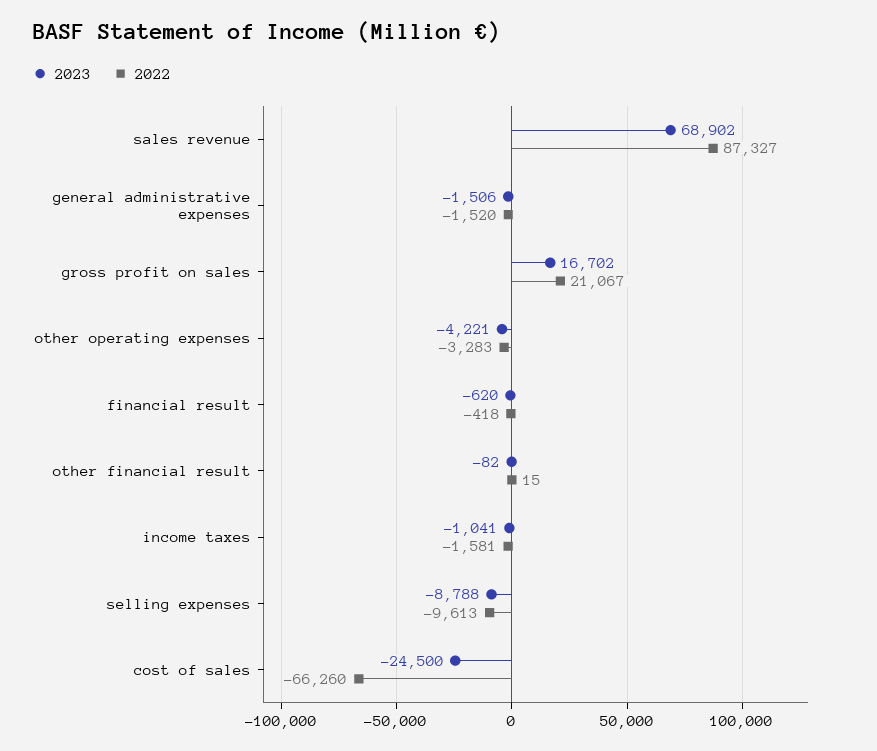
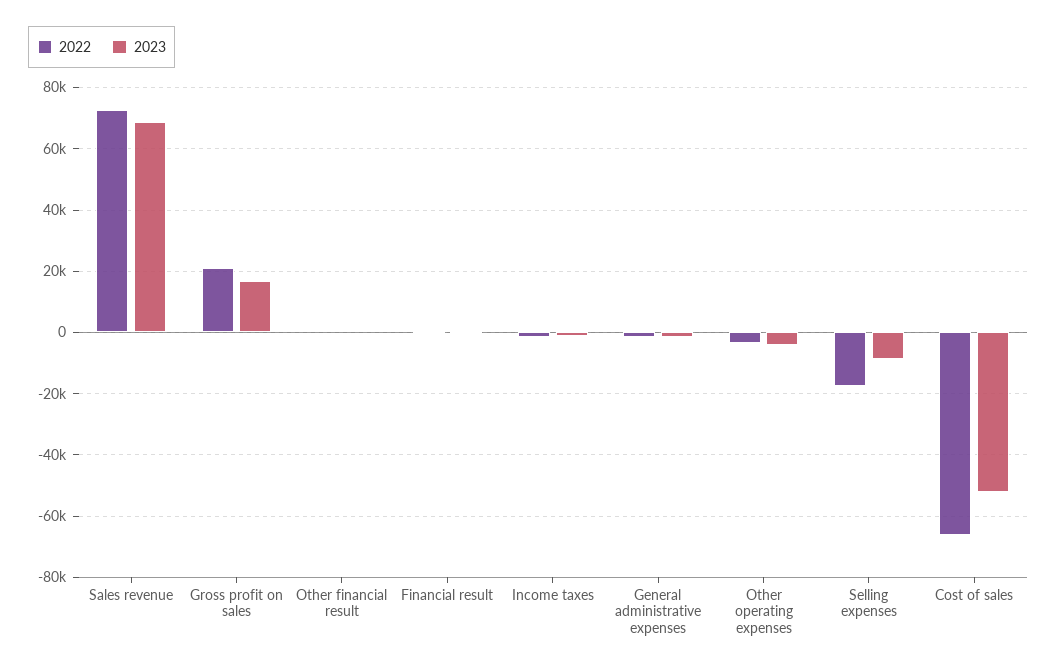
  {
    "2023": {
      "sales revenue": 68902,
      "general administrative expenses": -1506,
      "gross profit on sales": 16702,
      "other operating expenses": -4221,
      "financial result": -620,
      "other financial result": -82,
      "income taxes": -1041,
      "selling expenses": -8788,
-     "cost of sales": -24500
+     "cost of sales": -52000
    },
    "2022": {
-     "sales revenue": 87327,
+     "sales revenue": 72000,
      "general administrative expenses": -1520,
      "gross profit on sales": 21067,
      "other operating expenses": -3283,
      "financial result": -418,
      "other financial result": 15,
      "income taxes": -1581,
-     "selling expenses": -9613,
+     "selling expenses": -18000,
      "cost of sales": -66260
    }
  }

